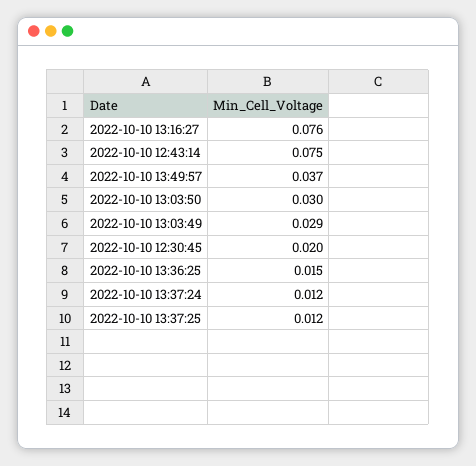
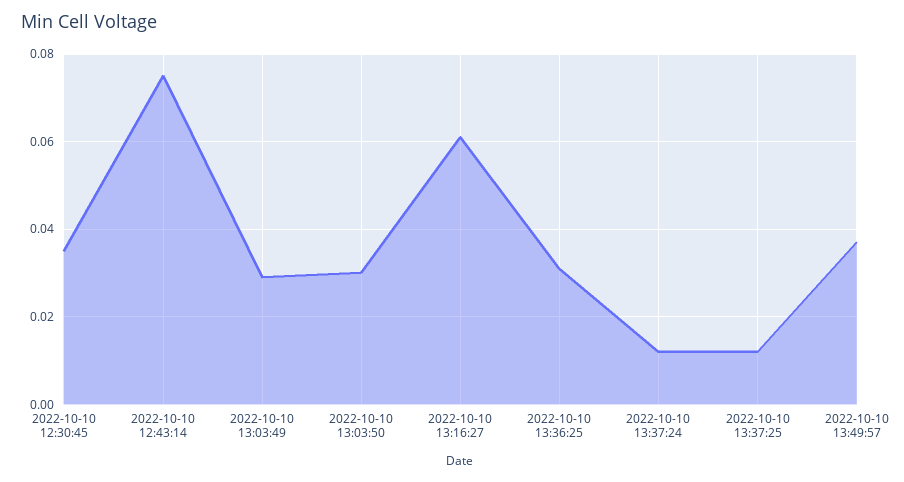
  {
-   "2022-10-10 13:16:27": 0.076,
+   "2022-10-10 13:16:27": 0.06,
    "2022-10-10 12:43:14": 0.075,
    "2022-10-10 13:49:57": 0.037,
    "2022-10-10 13:03:50": 0.03,
    "2022-10-10 13:03:49": 0.029,
-   "2022-10-10 12:30:45": 0.02,
+   "2022-10-10 12:30:45": 0.035,
-   "2022-10-10 13:36:25": 0.015,
+   "2022-10-10 13:36:25": 0.03,
    "2022-10-10 13:37:24": 0.012,
    "2022-10-10 13:37:25": 0.012
  }

